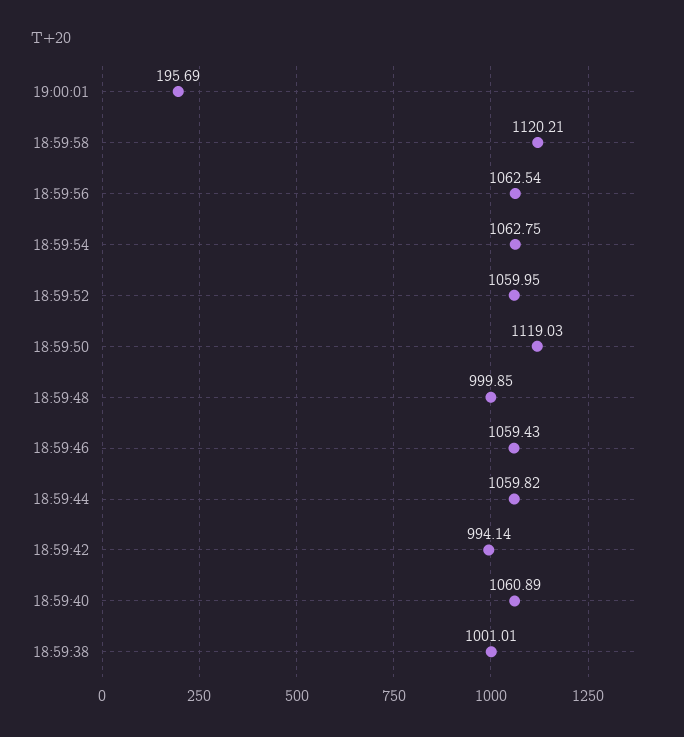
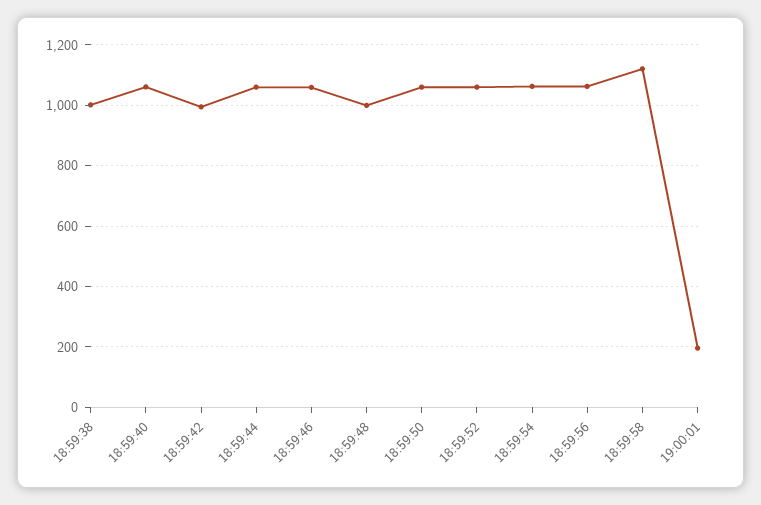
  {
    "19:00:01": 195.69,
    "18:59:58": 1120.21,
    "18:59:56": 1062.54,
    "18:59:54": 1062.75,
    "18:59:52": 1059.95,
-   "18:59:50": 1119.03,
+   "18:59:50": 1060,
    "18:59:48": 999.85,
    "18:59:46": 1059.43,
    "18:59:44": 1059.82,
    "18:59:42": 994.14,
    "18:59:40": 1060.89,
    "18:59:38": 1001.01
  }

